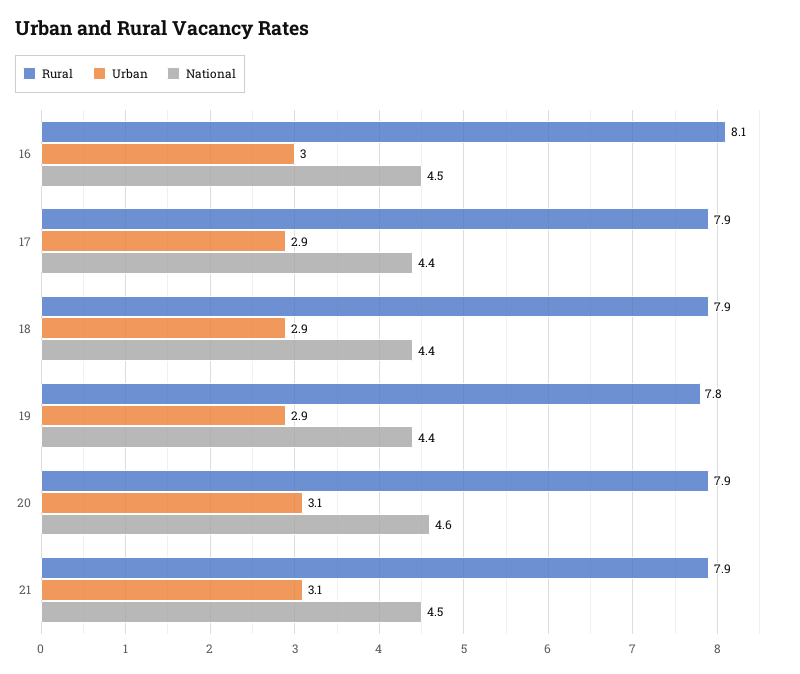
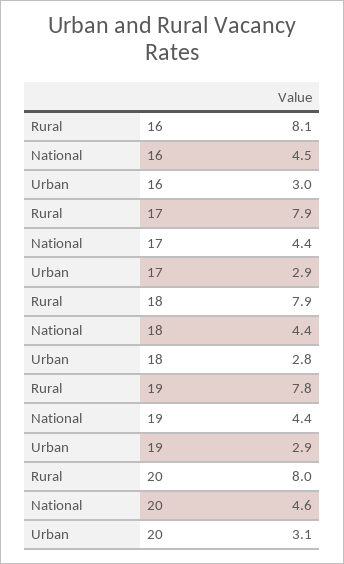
  {
    "Rural": {
      "16": 8.1,
      "17": 7.9,
      "18": 7.9,
      "19": 7.8,
-     "20": 7.9,
+     "20": 8
-     "21": 7.9
    },
    "Urban": {
      "16": 3,
      "17": 2.9,
-     "18": 2.9,
+     "18": 2.8,
      "19": 2.9,
-     "20": 3.1,
+     "20": 3.1
-     "21": 3.1
    },
    "National": {
      "16": 4.5,
      "17": 4.4,
      "18": 4.4,
      "19": 4.4,
-     "20": 4.6,
+     "20": 4.6
-     "21": 4.5
    }
  }

